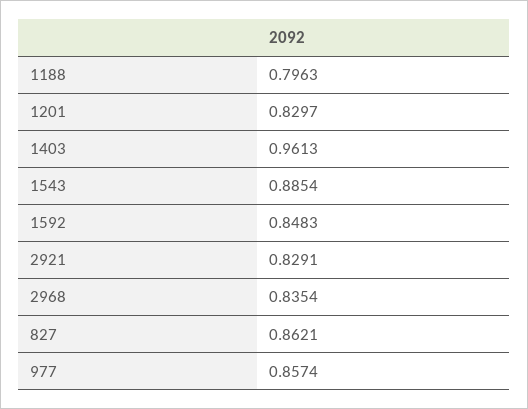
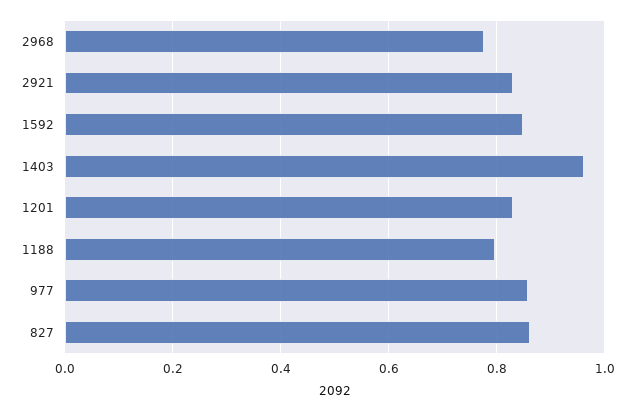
  {
    "1188": 0.7963,
    "1201": 0.8297,
    "1403": 0.9613,
-   "1543": 0.8854,
    "1592": 0.8483,
    "2921": 0.8291,
-   "2968": 0.8354,
+   "2968": 0.78,
    "827": 0.8621,
    "977": 0.8574
  }

